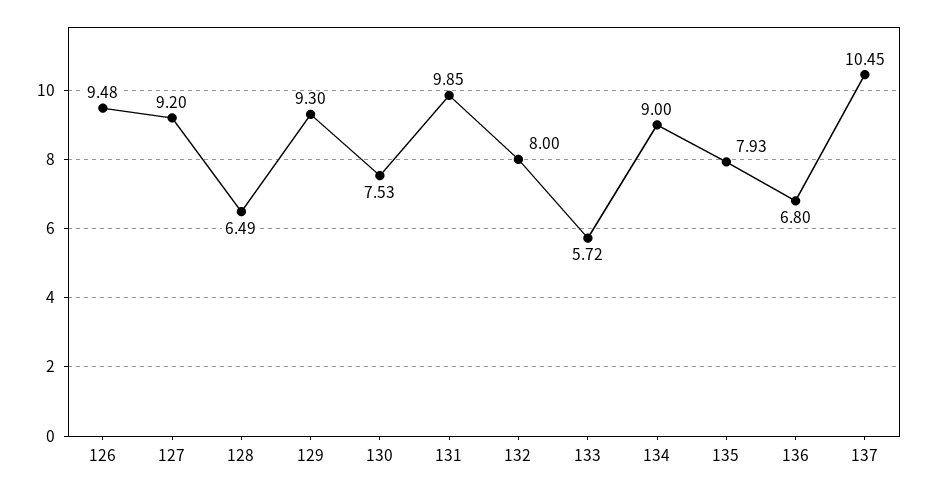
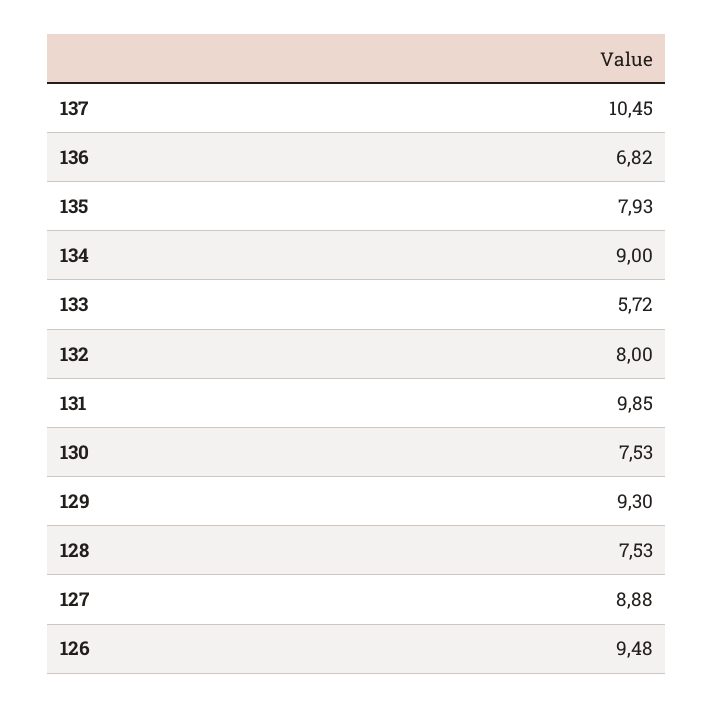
  {
    "126": 9.48,
-   "127": 9.2,
+   "127": 8.88,
-   "128": 6.49,
+   "128": 7.53,
    "129": 9.3,
    "130": 7.53,
    "131": 9.85,
    "132": 8,
    "133": 5.72,
    "134": 9,
    "135": 7.93,
-   "136": 6.8,
+   "136": 6.82,
    "137": 10.45
  }

